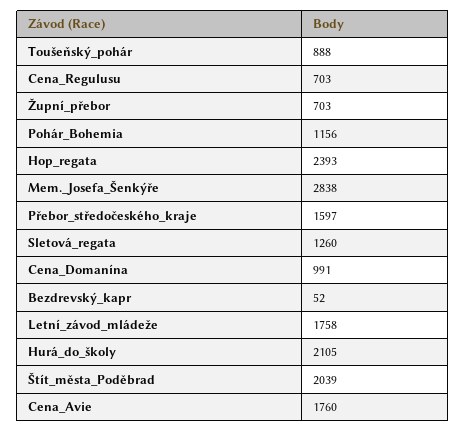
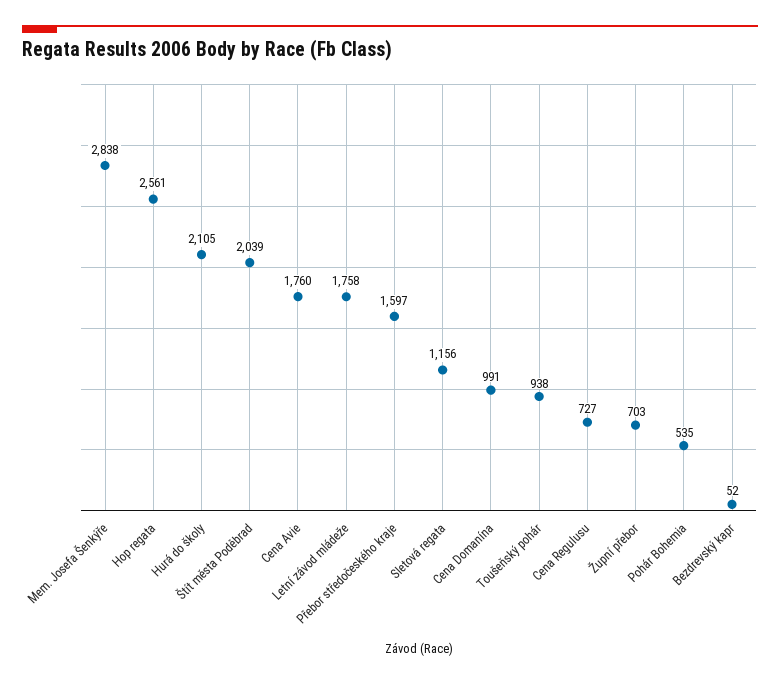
  {
-   "Toušeňský_pohár": 888,
+   "Toušeňský_pohár": 938,
-   "Cena_Regulusu": 703,
+   "Cena_Regulusu": 727,
    "Župní_přebor": 703,
-   "Pohár_Bohemia": 1156,
+   "Pohár_Bohemia": 535,
-   "Hop_regata": 2393,
+   "Hop_regata": 2561,
    "Mem._Josefa_Šenkýře": 2838,
    "Přebor_středočeského_kraje": 1597,
-   "Sletová_regata": 1260,
+   "Sletová_regata": 1156,
    "Cena_Domanína": 991,
    "Bezdrevský_kapr": 52,
    "Letní_závod_mládeže": 1758,
    "Hurá_do_školy": 2105,
    "Štít_města_Poděbrad": 2039,
    "Cena_Avie": 1760
  }

